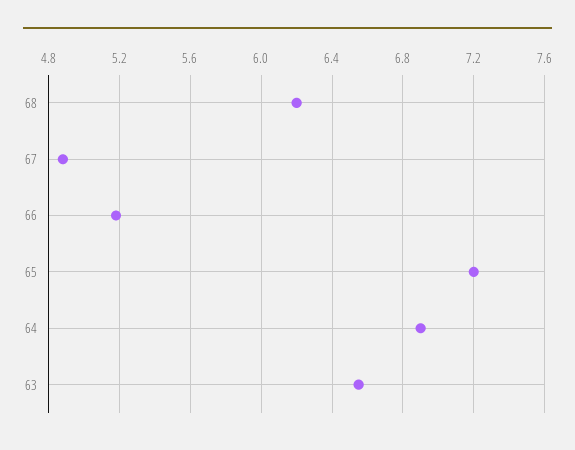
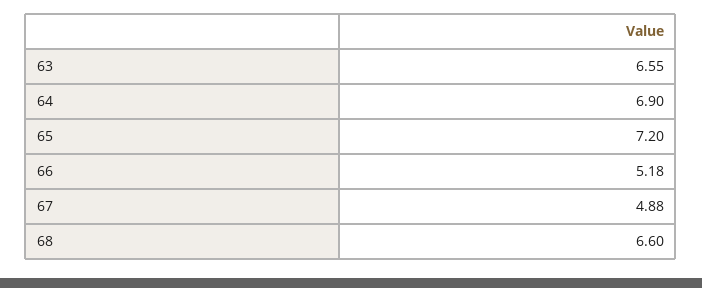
  {
-   "68": 6.2,
+   "68": 6.6,
    "67": 4.88,
    "66": 5.18,
    "65": 7.2,
    "64": 6.9,
    "63": 6.55
  }

